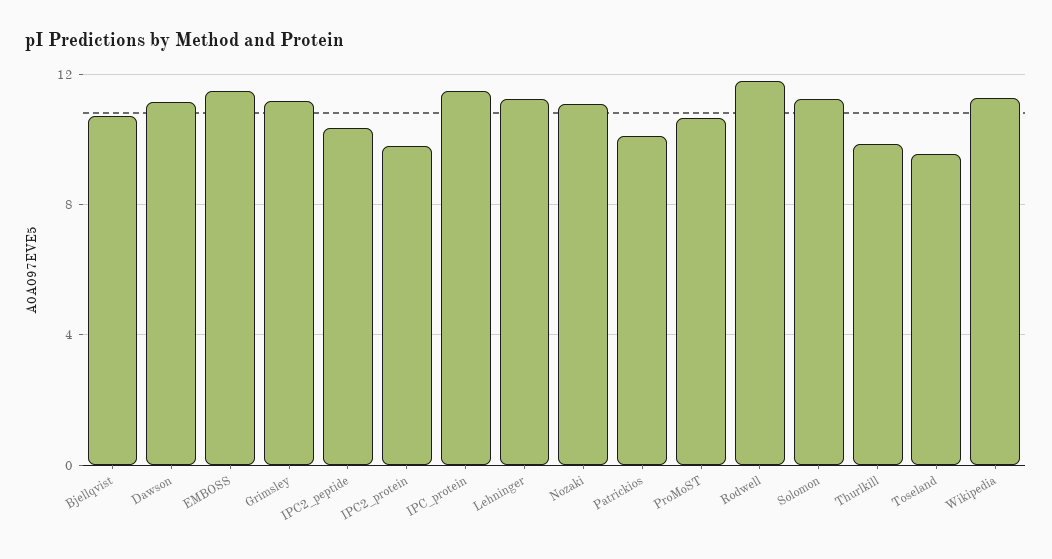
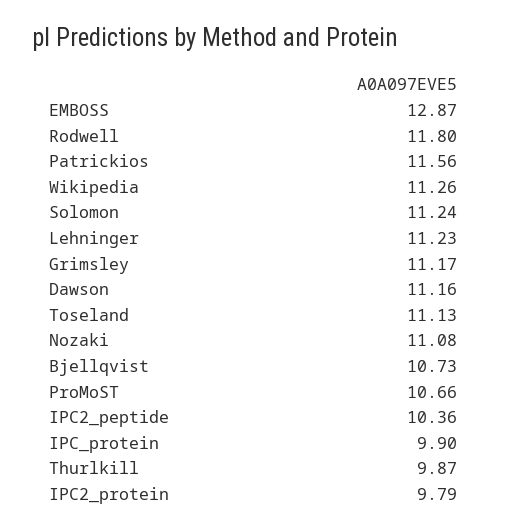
  {
    "Bjellqvist": 10.73,
    "Dawson": 11.16,
-   "EMBOSS": 11.5,
+   "EMBOSS": 12.87,
    "Grimsley": 11.17,
    "IPC2_peptide": 10.36,
    "IPC2_protein": 9.79,
-   "IPC_protein": 11.5,
+   "IPC_protein": 9.9,
    "Lehninger": 11.23,
    "Nozaki": 11.08,
-   "Patrickios": 10,
+   "Patrickios": 11.56,
    "ProMoST": 10.66,
    "Rodwell": 11.8,
    "Solomon": 11.24,
    "Thurlkill": 9.87,
-   "Toseland": 9.5,
+   "Toseland": 11.13,
    "Wikipedia": 11.26
  }

